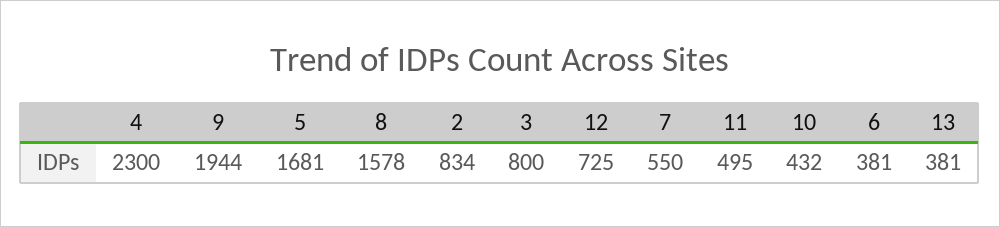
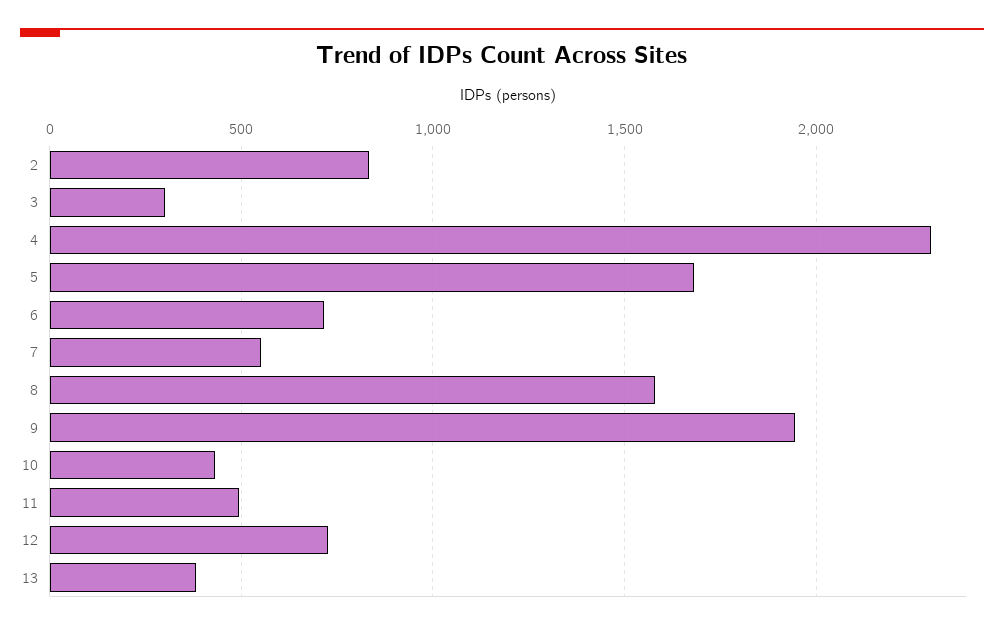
  {
    "4": 2300,
    "9": 1944,
    "5": 1681,
    "8": 1578,
    "2": 834,
-   "3": 800,
+   "3": 300,
    "12": 725,
    "7": 550,
    "11": 495,
    "10": 432,
-   "6": 381,
+   "6": 700,
    "13": 381
  }

